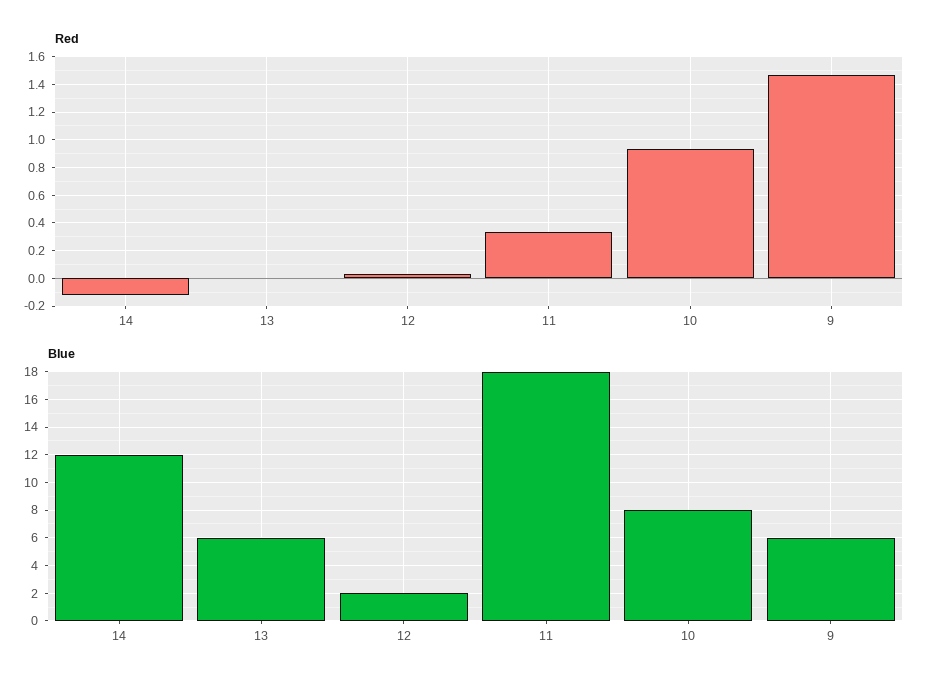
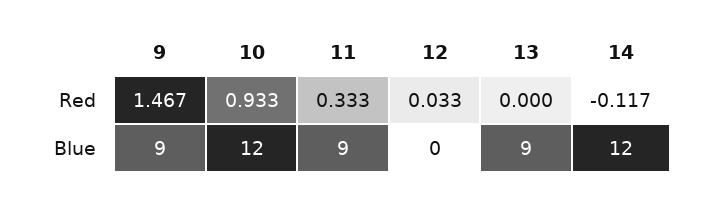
  {
    "Red": {
      "14": -0.117,
      "13": 0,
      "12": 0.033,
      "11": 0.333,
      "10": 0.933,
      "9": 1.467
    },
    "Blue": {
      "14": 12,
-     "13": 6,
+     "13": 9,
-     "12": 2,
+     "12": 0,
-     "11": 18,
+     "11": 9,
-     "10": 8,
+     "10": 12,
-     "9": 6
+     "9": 9
    }
  }

